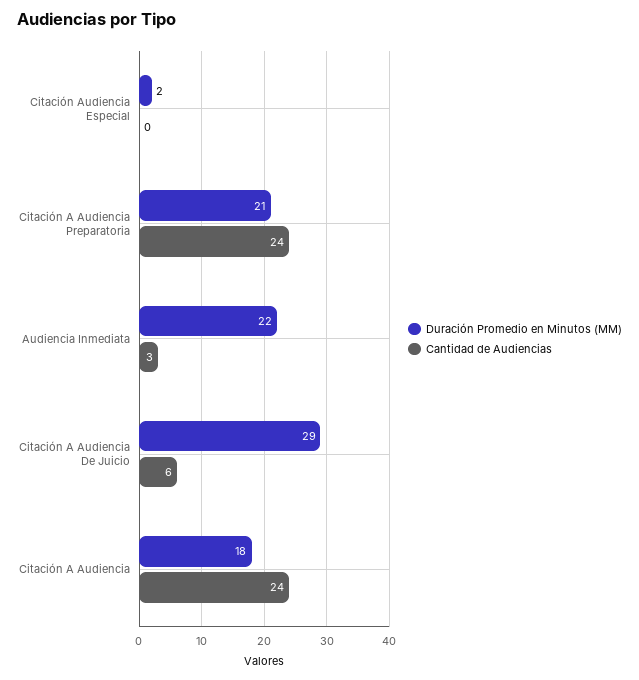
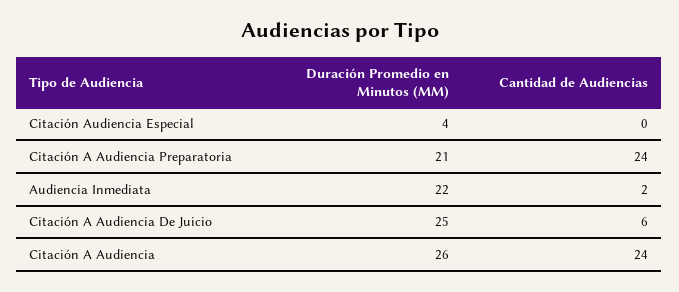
  {
    "Duración Promedio en Minutos (MM)": {
-     "Citación Audiencia Especial": 2,
+     "Citación Audiencia Especial": 4,
      "Citación A Audiencia Preparatoria": 21,
      "Audiencia Inmediata": 22,
-     "Citación A Audiencia De Juicio": 29,
+     "Citación A Audiencia De Juicio": 25,
-     "Citación A Audiencia": 18
+     "Citación A Audiencia": 26
    },
    "Cantidad de Audiencias": {
      "Citación Audiencia Especial": 0,
      "Citación A Audiencia Preparatoria": 24,
-     "Audiencia Inmediata": 3,
+     "Audiencia Inmediata": 2,
      "Citación A Audiencia De Juicio": 6,
      "Citación A Audiencia": 24
    }
  }

